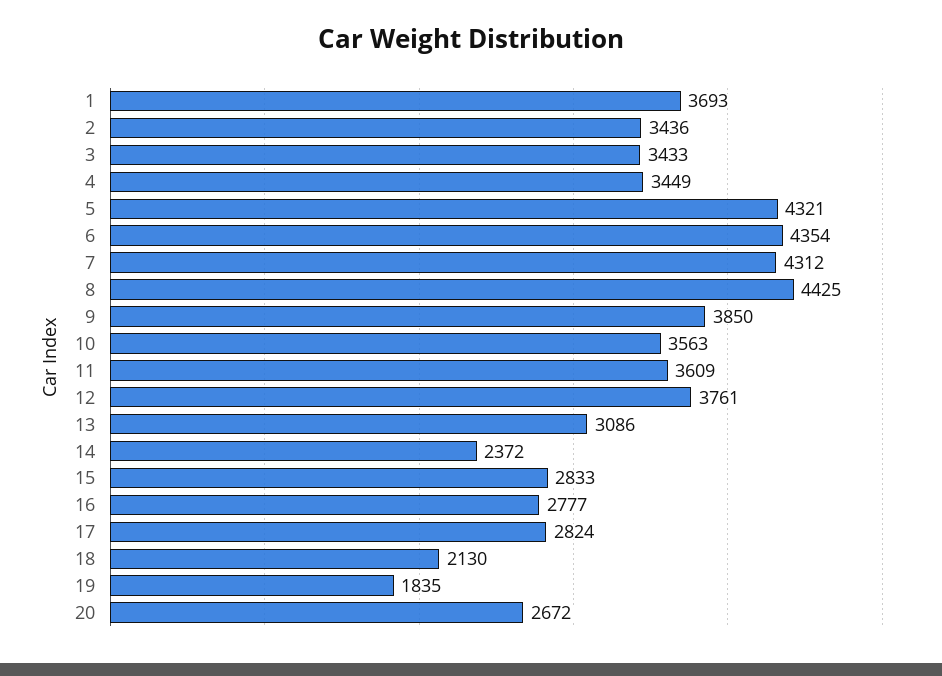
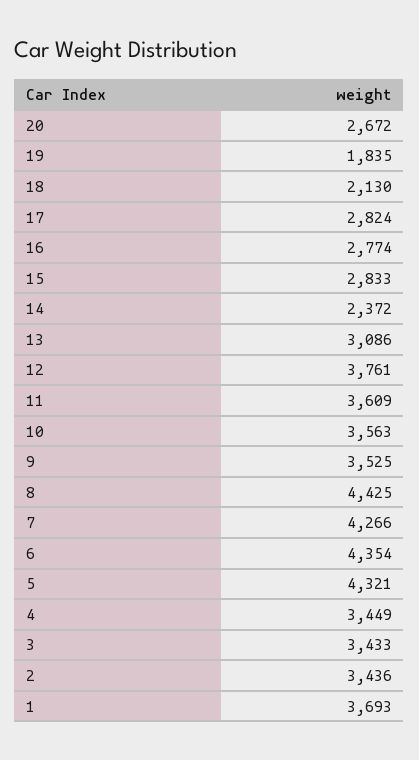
  {
    "1": 3693,
    "2": 3436,
    "3": 3433,
    "4": 3449,
    "5": 4321,
    "6": 4354,
-   "7": 4312,
+   "7": 4266,
    "8": 4425,
-   "9": 3850,
+   "9": 3525,
    "10": 3563,
    "11": 3609,
    "12": 3761,
    "13": 3086,
    "14": 2372,
    "15": 2833,
-   "16": 2777,
+   "16": 2774,
    "17": 2824,
    "18": 2130,
    "19": 1835,
    "20": 2672
  }

